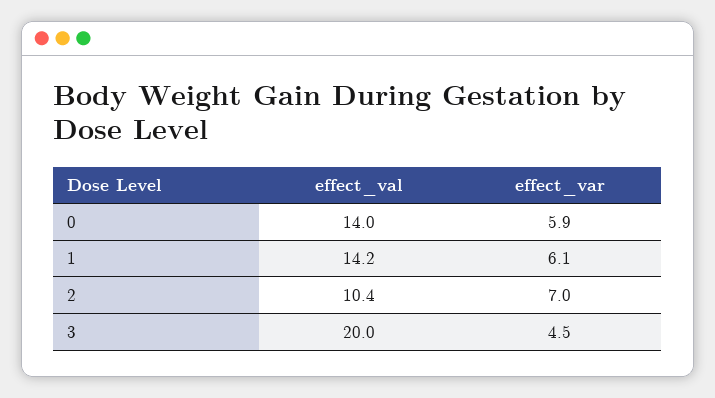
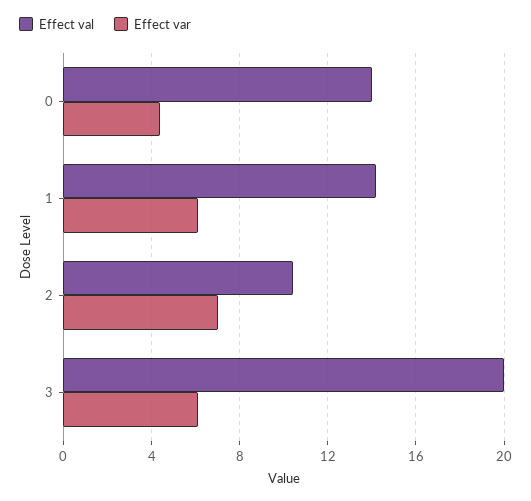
  {
    "effect_val": {
      "0": 14,
      "1": 14.2,
      "2": 10.4,
      "3": 20
    },
    "effect_var": {
-     "0": 5.9,
+     "0": 4.5,
      "1": 6.1,
      "2": 7,
-     "3": 4.5
+     "3": 6
    }
  }

